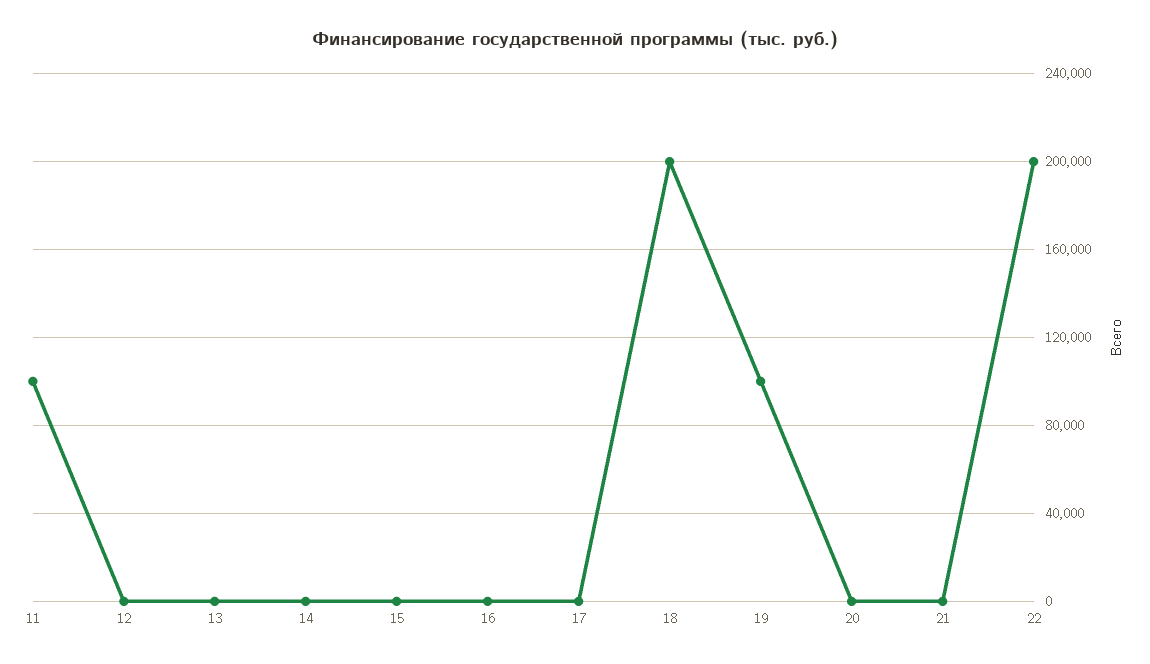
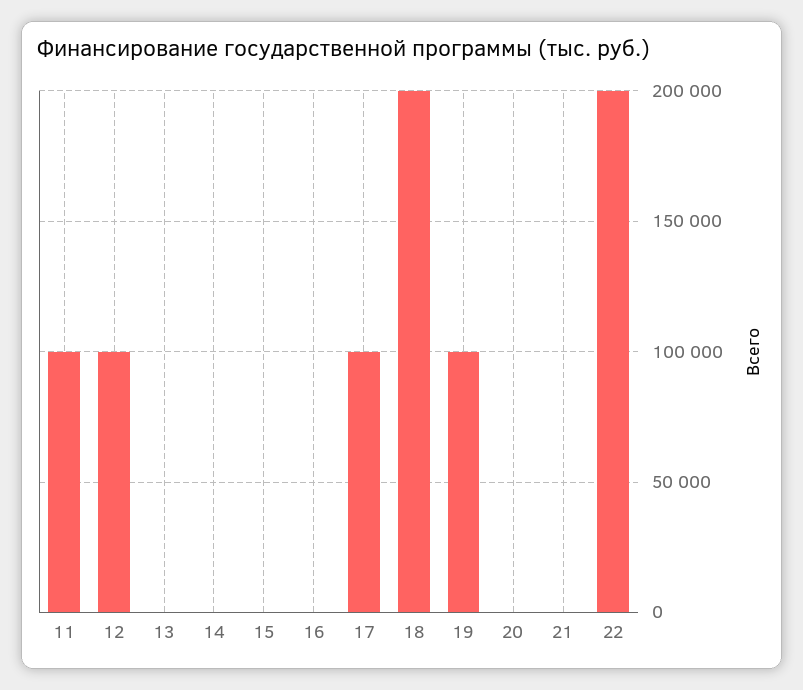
  {
    "11": 100000,
-   "12": 0,
+   "12": 100000,
    "13": 0,
    "14": 0,
    "15": 0,
    "16": 0,
-   "17": 0,
+   "17": 100000,
    "18": 200000,
    "19": 100000,
    "20": 0,
    "21": 0,
    "22": 200000
  }

